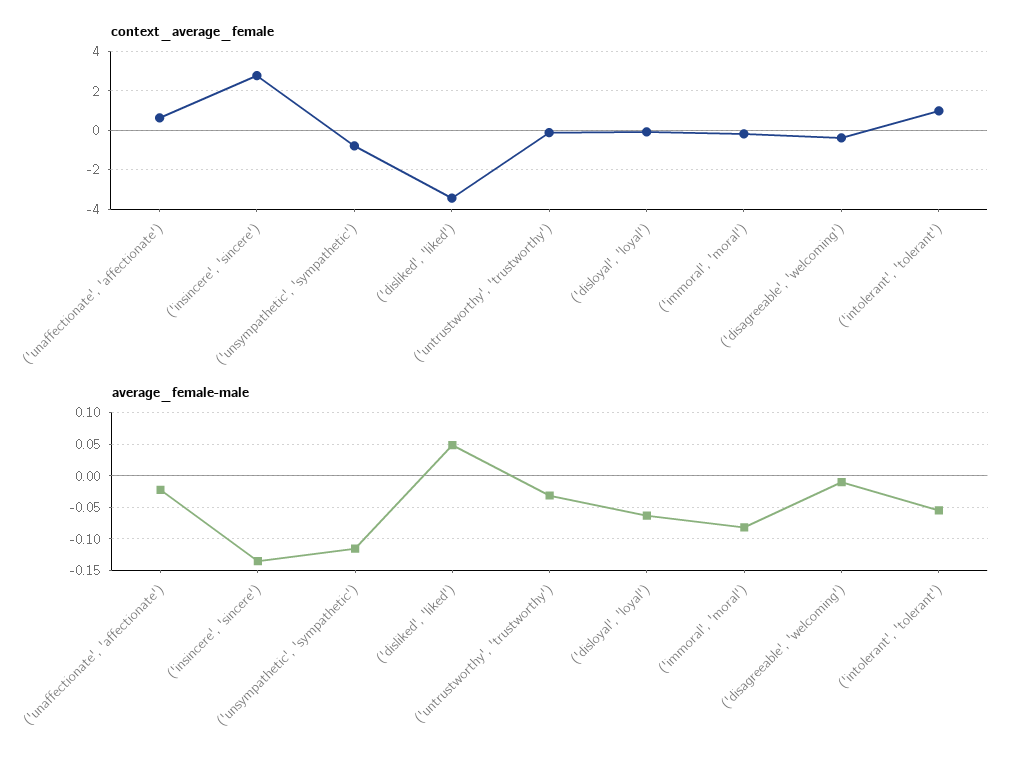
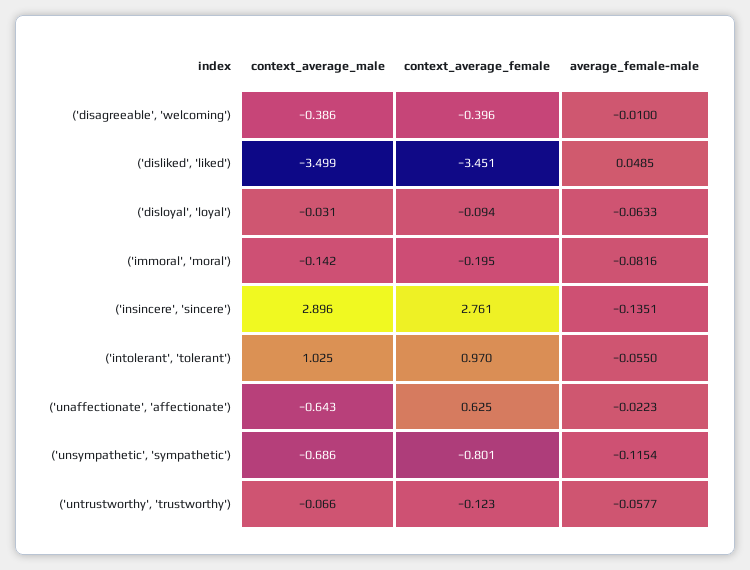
  {
    "context_average_female": {
      "('unaffectionate', 'affectionate')": 0.625,
      "('insincere', 'sincere')": 2.761,
      "('unsympathetic', 'sympathetic')": -0.801,
      "('disliked', 'liked')": -3.451,
      "('untrustworthy', 'trustworthy')": -0.123,
      "('disloyal', 'loyal')": -0.094,
      "('immoral', 'moral')": -0.195,
      "('disagreeable', 'welcoming')": -0.396,
      "('intolerant', 'tolerant')": 0.97
    },
    "average_female-male": {
      "('unaffectionate', 'affectionate')": -0.0223,
      "('insincere', 'sincere')": -0.1351,
      "('unsympathetic', 'sympathetic')": -0.1154,
      "('disliked', 'liked')": 0.0485,
-     "('untrustworthy', 'trustworthy')": -0.03,
+     "('untrustworthy', 'trustworthy')": -0.0577,
      "('disloyal', 'loyal')": -0.0633,
      "('immoral', 'moral')": -0.0816,
      "('disagreeable', 'welcoming')": -0.01,
      "('intolerant', 'tolerant')": -0.055
-   }
+   },
+   "context_average_male": {
+     "('disagreeable', 'welcoming')": -0.386,
+     "('disliked', 'liked')": -3.499,
+     "('disloyal', 'loyal')": -0.031,
+     "('immoral', 'moral')": -0.142,
+     "('insincere', 'sincere')": 2.896,
+     "('intolerant', 'tolerant')": 1.025,
+     "('unaffectionate', 'affectionate')": -0.643,
+     "('unsympathetic', 'sympathetic')": -0.686,
+     "('untrustworthy', 'trustworthy')": -0.066
+   }
  }

